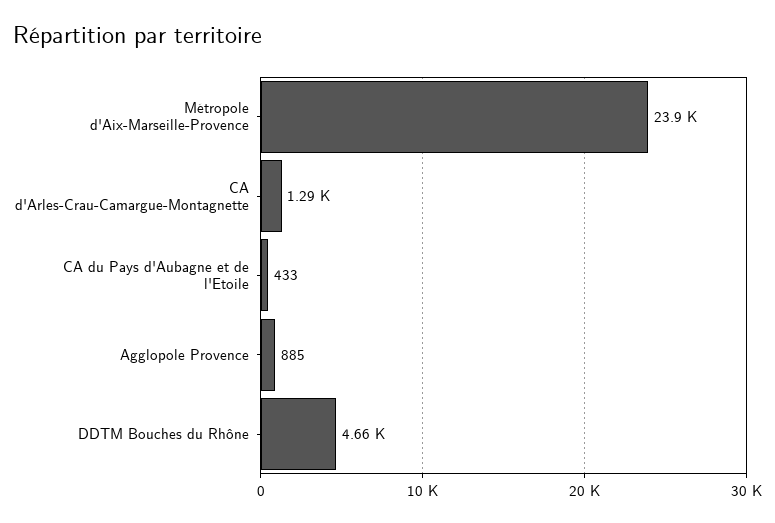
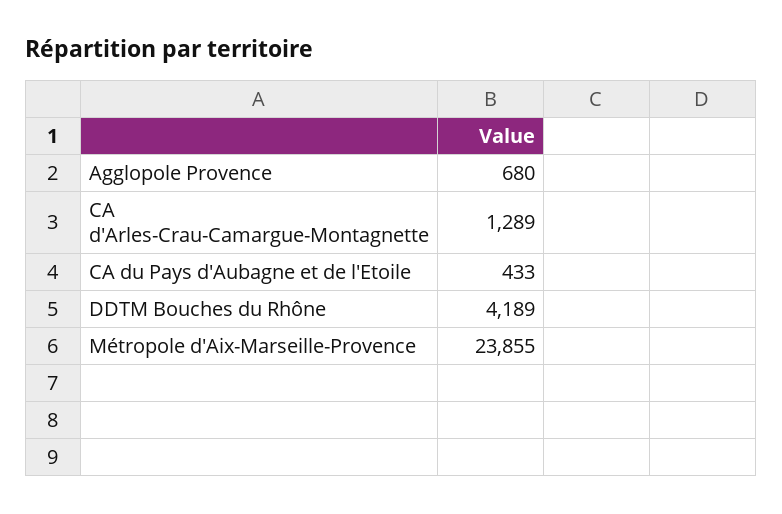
  {
    "Métropole d'Aix-Marseille-Provence": 23855,
    "CA d'Arles-Crau-Camargue-Montagnette": 1289,
    "CA du Pays d'Aubagne et de l'Etoile": 433,
-   "Agglopole Provence": 885,
+   "Agglopole Provence": 680,
-   "DDTM Bouches du Rhône": 4660
+   "DDTM Bouches du Rhône": 4189
  }

